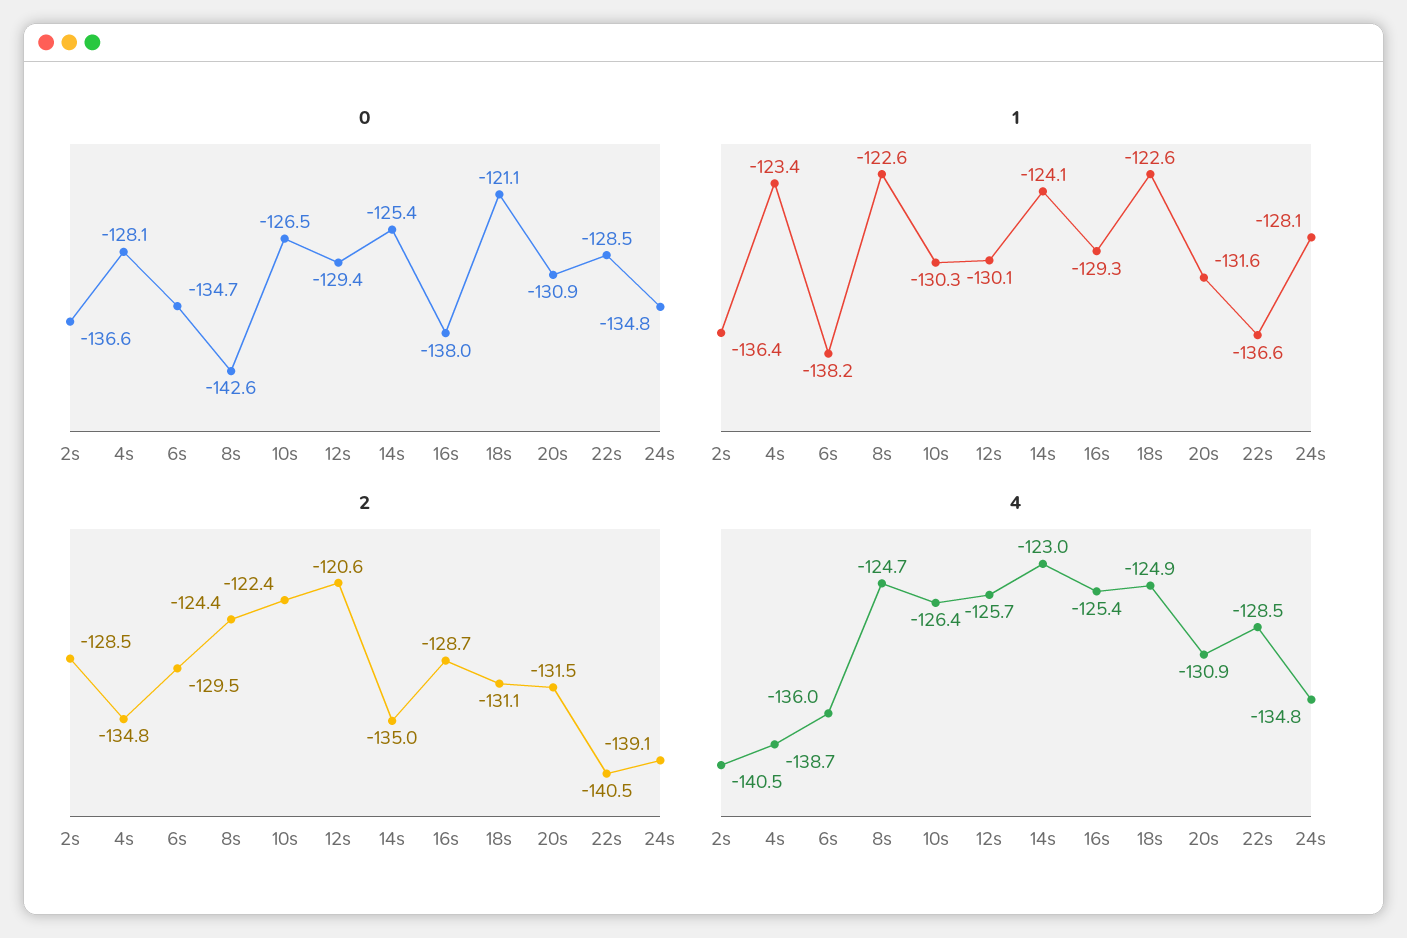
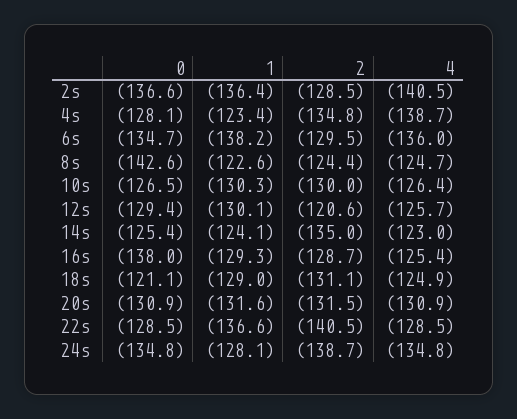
  {
    "0": {
      "2s": -136.6,
      "4s": -128.1,
      "6s": -134.7,
      "8s": -142.6,
      "10s": -126.5,
      "12s": -129.4,
      "14s": -125.4,
      "16s": -138,
      "18s": -121.1,
      "20s": -130.9,
      "22s": -128.5,
      "24s": -134.8
    },
    "1": {
      "2s": -136.4,
      "4s": -123.4,
      "6s": -138.2,
      "8s": -122.6,
      "10s": -130.3,
      "12s": -130.1,
      "14s": -124.1,
      "16s": -129.3,
-     "18s": -122.6,
+     "18s": -129,
      "20s": -131.6,
      "22s": -136.6,
      "24s": -128.1
    },
    "2": {
      "2s": -128.5,
      "4s": -134.8,
      "6s": -129.5,
      "8s": -124.4,
-     "10s": -122.4,
+     "10s": -130,
      "12s": -120.6,
      "14s": -135,
      "16s": -128.7,
      "18s": -131.1,
      "20s": -131.5,
      "22s": -140.5,
-     "24s": -139.1
+     "24s": -138.7
    },
    "4": {
      "2s": -140.5,
      "4s": -138.7,
      "6s": -136,
      "8s": -124.7,
      "10s": -126.4,
      "12s": -125.7,
      "14s": -123,
      "16s": -125.4,
      "18s": -124.9,
      "20s": -130.9,
      "22s": -128.5,
      "24s": -134.8
    }
  }

